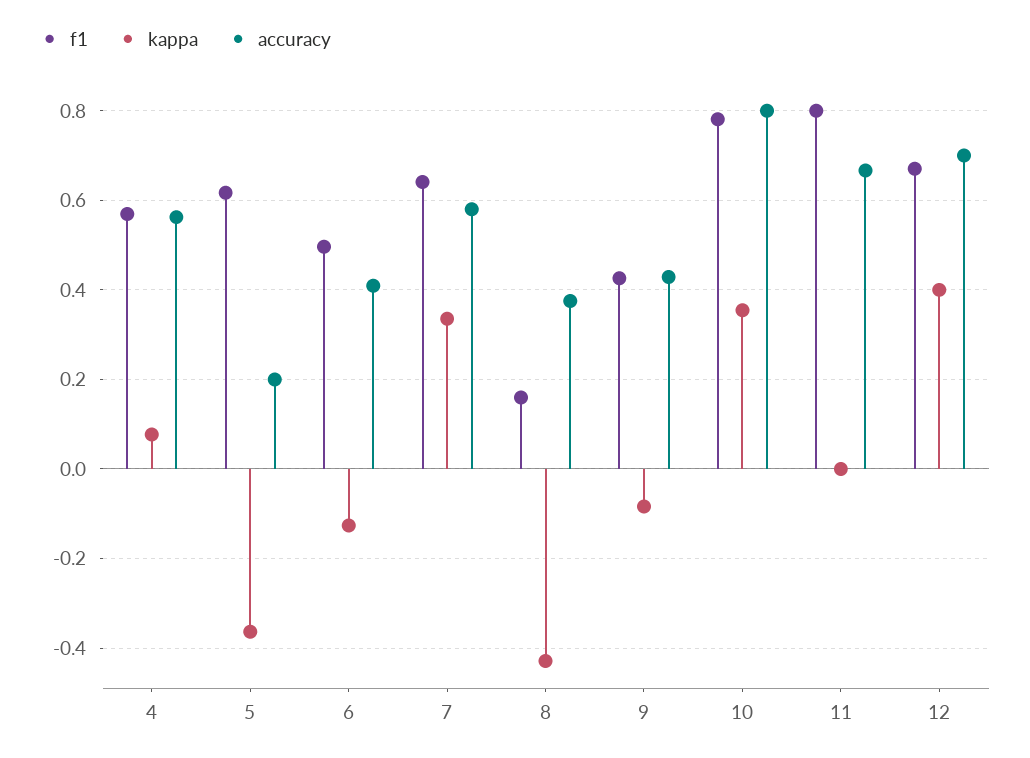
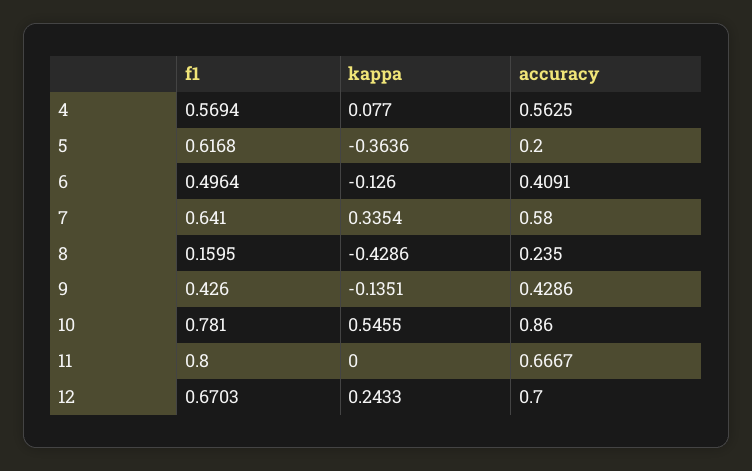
  {
    "f1": {
      "4": 0.5694,
      "5": 0.6168,
      "6": 0.4964,
      "7": 0.641,
      "8": 0.1595,
      "9": 0.426,
      "10": 0.781,
      "11": 0.8,
      "12": 0.6703
    },
    "kappa": {
      "4": 0.077,
      "5": -0.3636,
      "6": -0.126,
      "7": 0.3354,
      "8": -0.4286,
-     "9": -0.08,
+     "9": -0.1351,
-     "10": 0.36,
+     "10": 0.5455,
      "11": 0,
-     "12": 0.4
+     "12": 0.2433
    },
    "accuracy": {
      "4": 0.5625,
      "5": 0.2,
      "6": 0.4091,
      "7": 0.58,
-     "8": 0.38,
+     "8": 0.235,
      "9": 0.4286,
-     "10": 0.8,
+     "10": 0.86,
      "11": 0.6667,
      "12": 0.7
    }
  }

